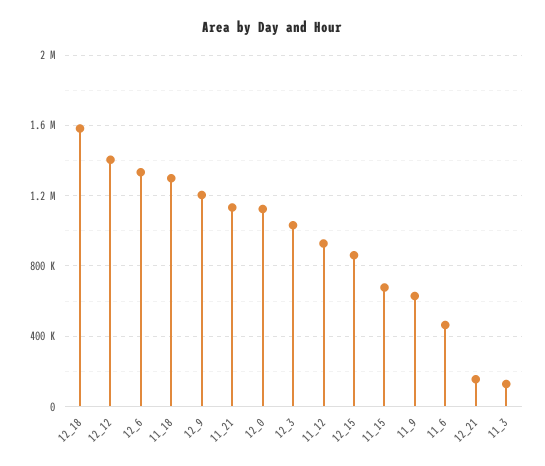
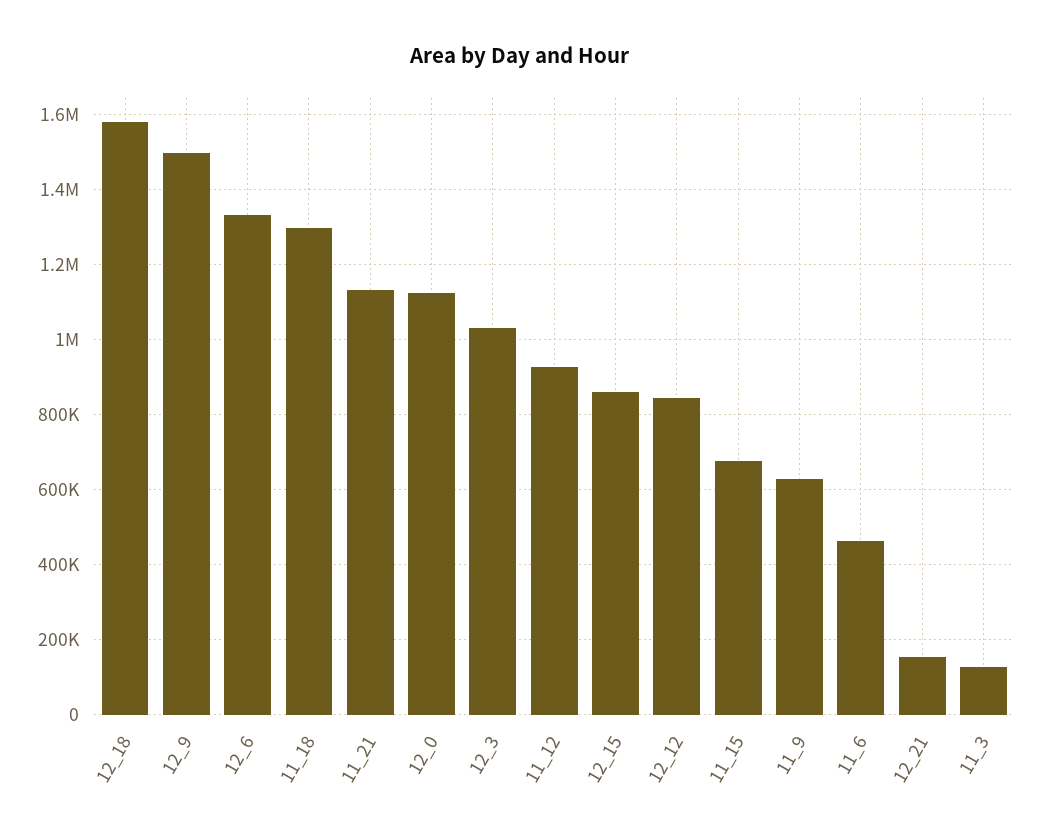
  {
    "12_18": 1580000,
-   "12_12": 1400000,
+   "12_12": 840000,
    "12_6": 1340000,
    "11_18": 1300000,
-   "12_9": 1200000,
+   "12_9": 1500000,
    "11_21": 1140000,
    "12_0": 1120000,
    "12_3": 1040000,
    "11_12": 920000,
    "12_15": 860000,
    "11_15": 680000,
    "11_9": 620000,
    "11_6": 460000,
    "12_21": 160000,
    "11_3": 120000
  }

